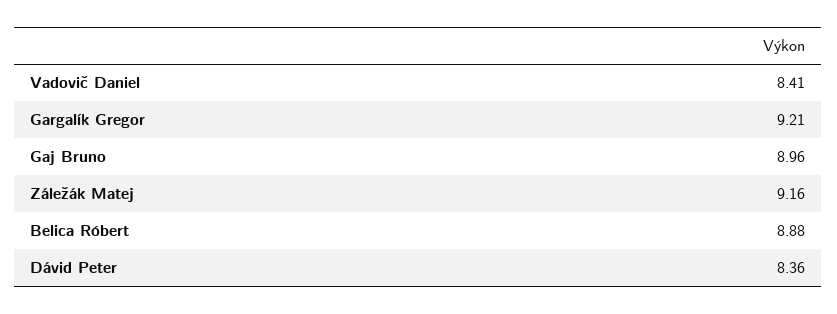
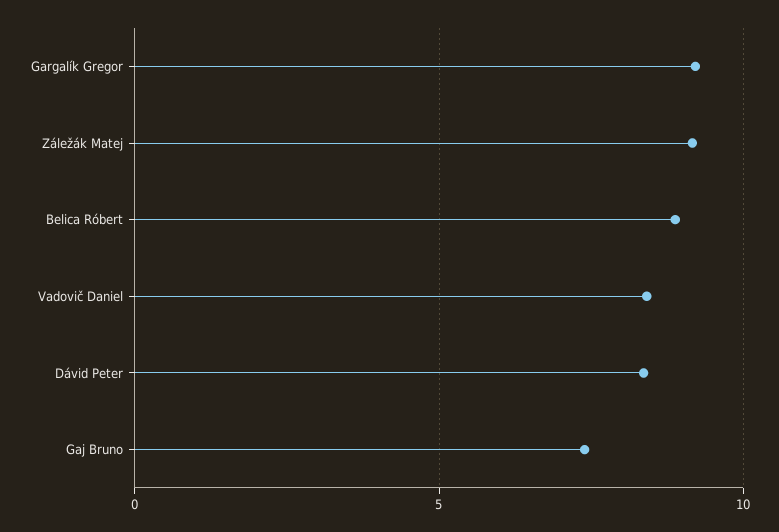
  {
    "Vadovič Daniel": 8.41,
    "Gargalík Gregor": 9.21,
-   "Gaj Bruno": 8.96,
+   "Gaj Bruno": 7.5,
    "Záležák Matej": 9.16,
    "Belica Róbert": 8.88,
    "Dávid Peter": 8.36
  }

